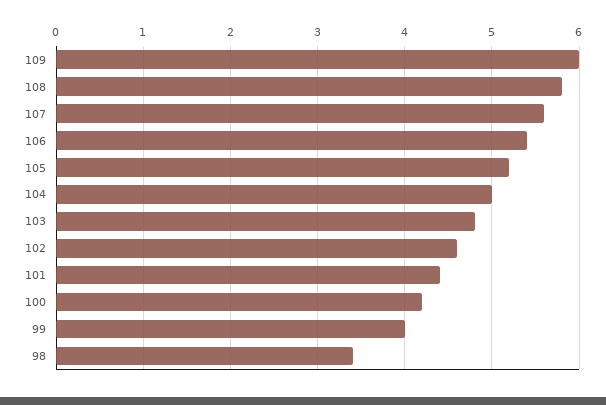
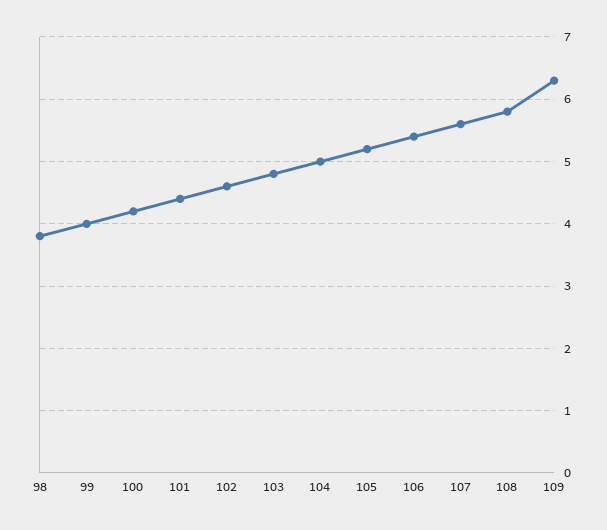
  {
-   "109": 6,
+   "109": 6.3,
    "108": 5.8,
    "107": 5.6,
    "106": 5.4,
    "105": 5.2,
    "104": 5,
    "103": 4.8,
    "102": 4.6,
    "101": 4.4,
    "100": 4.2,
    "99": 4,
-   "98": 3.4
+   "98": 3.8
  }

